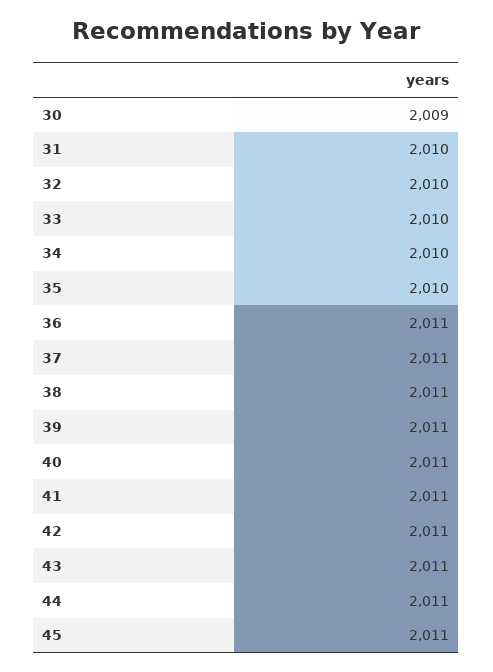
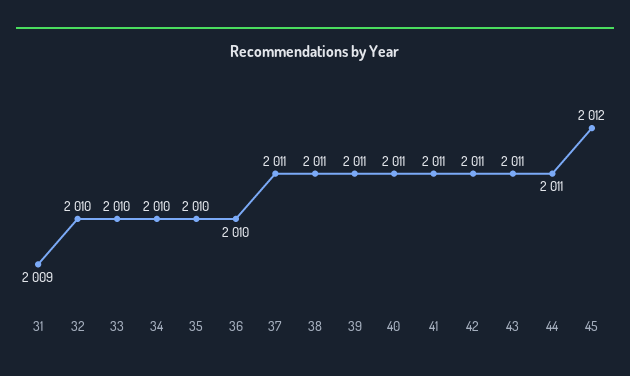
  {
-   "30": 2009,
-   "31": 2010,
+   "31": 2009,
    "32": 2010,
    "33": 2010,
    "34": 2010,
    "35": 2010,
-   "36": 2011,
+   "36": 2010,
    "37": 2011,
    "38": 2011,
    "39": 2011,
    "40": 2011,
    "41": 2011,
    "42": 2011,
    "43": 2011,
    "44": 2011,
-   "45": 2011
+   "45": 2012
  }

